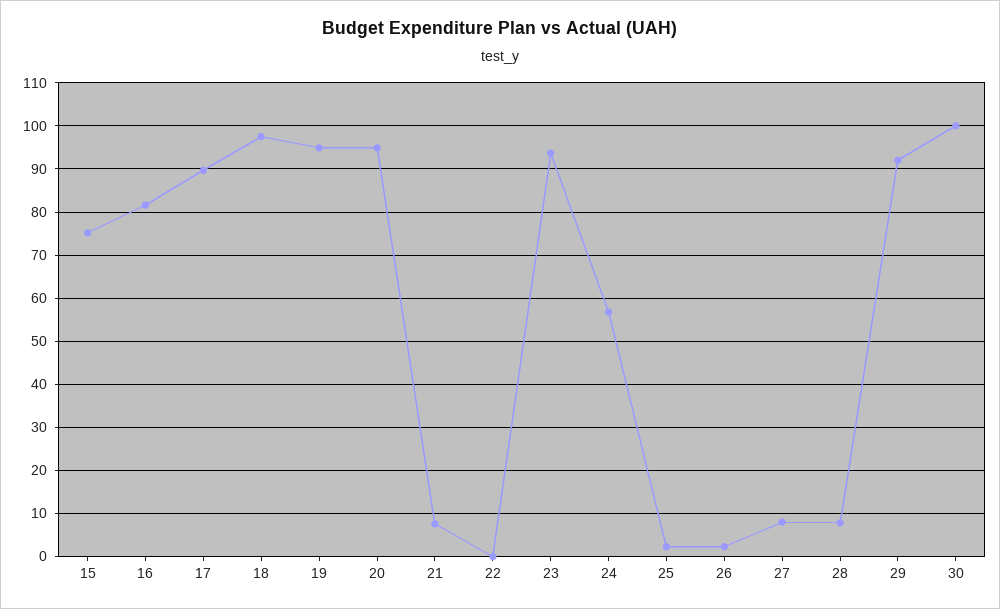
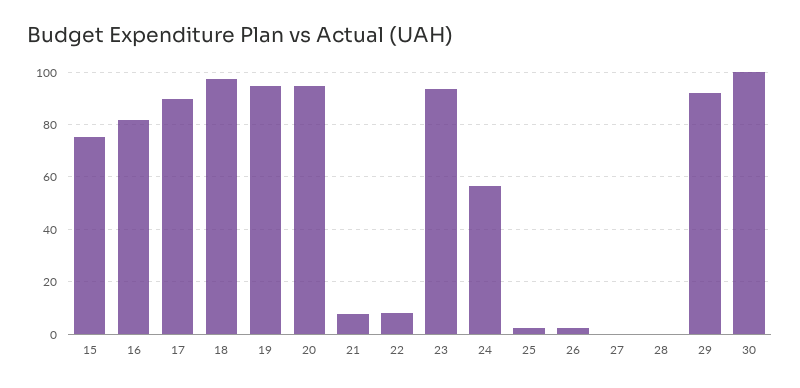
  {
    "15": 76,
    "16": 82,
    "17": 90,
    "18": 98,
    "19": 94,
    "20": 94,
    "21": 8,
-   "22": 0,
+   "22": 7.5,
    "23": 94,
    "24": 56,
    "25": 2,
    "26": 2,
-   "27": 8,
+   "27": 0,
-   "28": 8,
+   "28": 0,
    "29": 92,
    "30": 100
  }

